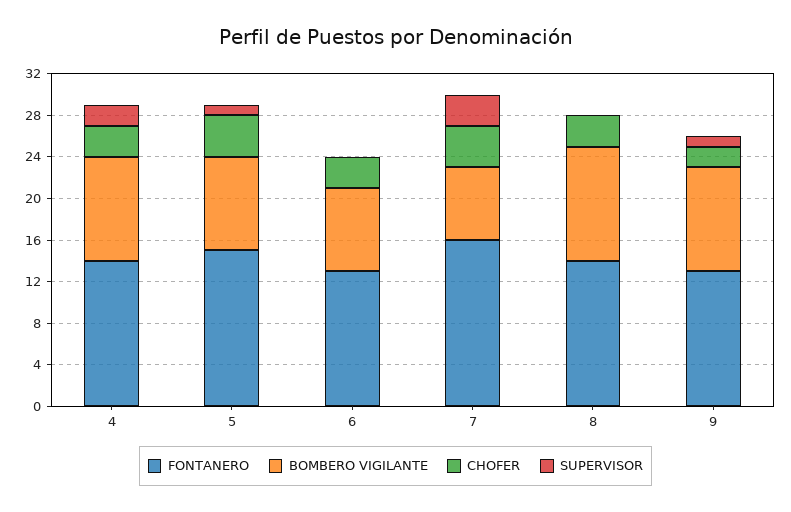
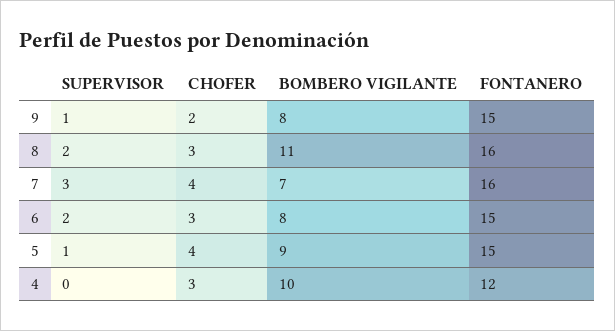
  {
    "FONTANERO": {
-     "4": 14,
+     "4": 12,
      "5": 15,
-     "6": 13,
+     "6": 15,
      "7": 16,
-     "8": 14,
+     "8": 16,
-     "9": 13
+     "9": 15
    },
    "BOMBERO VIGILANTE": {
      "4": 10,
      "5": 9,
      "6": 8,
      "7": 7,
      "8": 11,
-     "9": 10
+     "9": 8
    },
    "CHOFER": {
      "4": 3,
      "5": 4,
      "6": 3,
      "7": 4,
      "8": 3,
      "9": 2
    },
    "SUPERVISOR": {
-     "4": 2,
+     "4": 0,
      "5": 1,
-     "6": 0,
+     "6": 2,
      "7": 3,
-     "8": 0,
+     "8": 2,
      "9": 1
    }
  }

